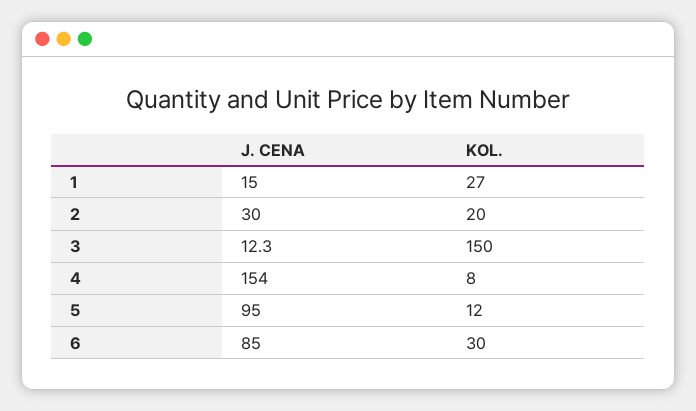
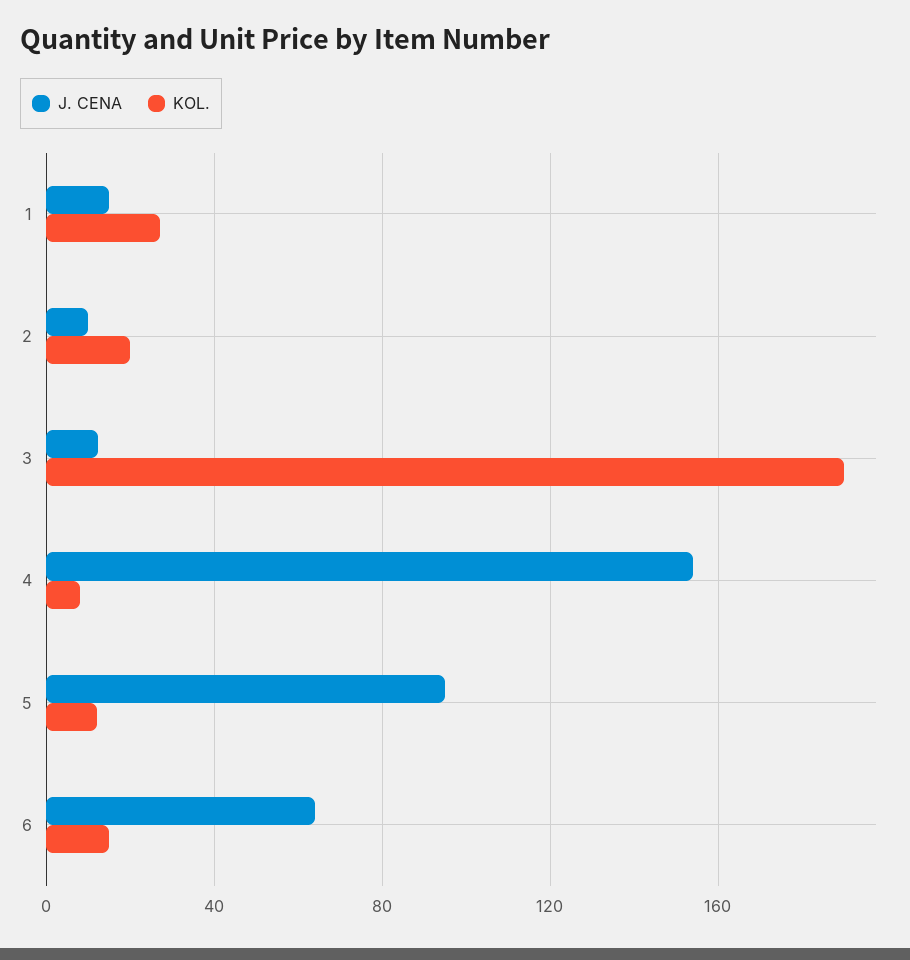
  {
    "J. CENA": {
      "1": 15,
-     "2": 30,
+     "2": 10,
      "3": 12.3,
      "4": 154,
      "5": 95,
-     "6": 85
+     "6": 65
    },
    "KOL.": {
      "1": 27,
      "2": 20,
-     "3": 150,
+     "3": 190,
      "4": 8,
      "5": 12,
-     "6": 30
+     "6": 15
    }
  }

